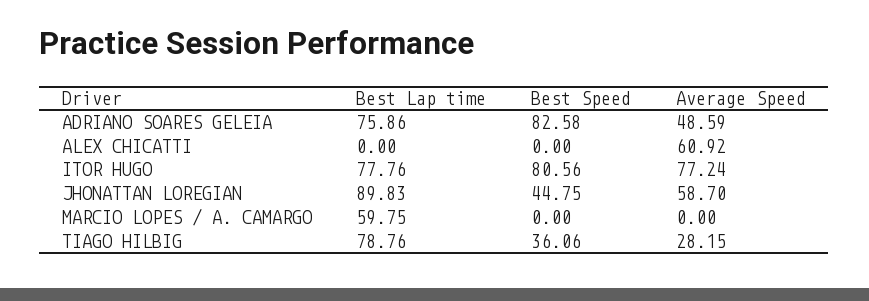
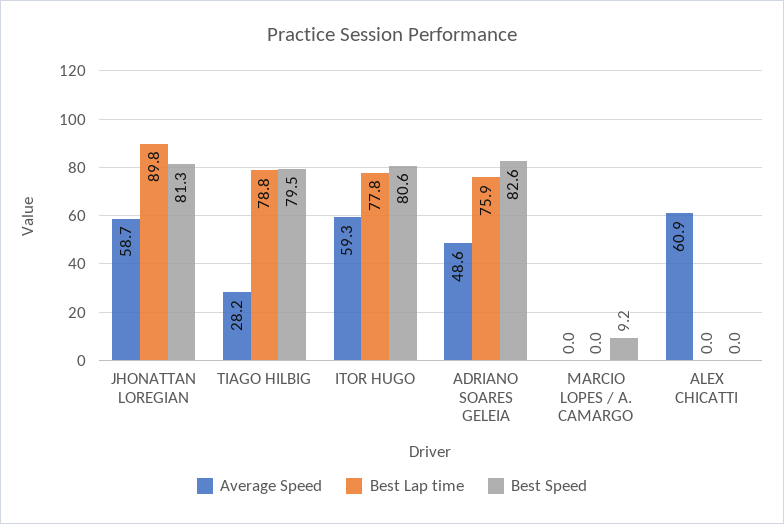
  {
    "Best Lap time": {
      "ADRIANO SOARES GELEIA": 75.86,
      "ALEX CHICATTI": 0,
      "ITOR HUGO": 77.76,
      "JHONATTAN LOREGIAN": 89.83,
-     "MARCIO LOPES / A. CAMARGO": 59.75,
+     "MARCIO LOPES / A. CAMARGO": 0,
      "TIAGO HILBIG": 78.76
    },
    "Best Speed": {
      "ADRIANO SOARES GELEIA": 82.58,
      "ALEX CHICATTI": 0,
      "ITOR HUGO": 80.56,
-     "JHONATTAN LOREGIAN": 44.75,
+     "JHONATTAN LOREGIAN": 81.3,
-     "MARCIO LOPES / A. CAMARGO": 0,
+     "MARCIO LOPES / A. CAMARGO": 9.2,
-     "TIAGO HILBIG": 36.06
+     "TIAGO HILBIG": 79.5
    },
    "Average Speed": {
      "ADRIANO SOARES GELEIA": 48.59,
      "ALEX CHICATTI": 60.92,
-     "ITOR HUGO": 77.24,
+     "ITOR HUGO": 59.3,
      "JHONATTAN LOREGIAN": 58.7,
      "MARCIO LOPES / A. CAMARGO": 0,
      "TIAGO HILBIG": 28.15
    }
  }

